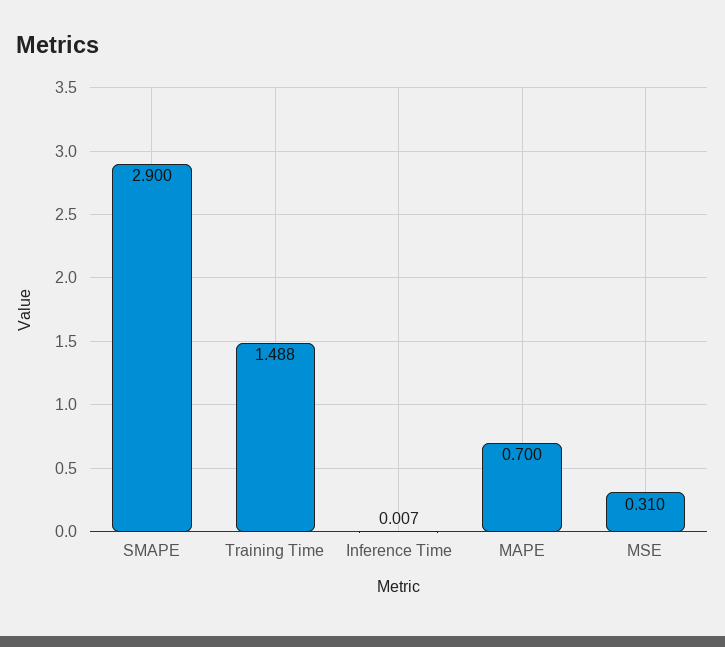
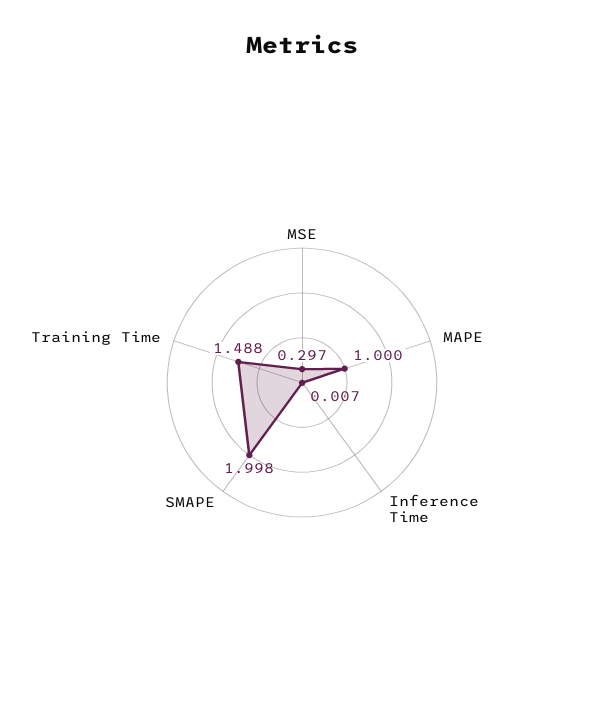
  {
-   "SMAPE": 2.9,
+   "SMAPE": 1.998,
    "Training Time": 1.488,
    "Inference Time": 0.007,
-   "MAPE": 0.7,
+   "MAPE": 1,
-   "MSE": 0.31
+   "MSE": 0.297
  }

